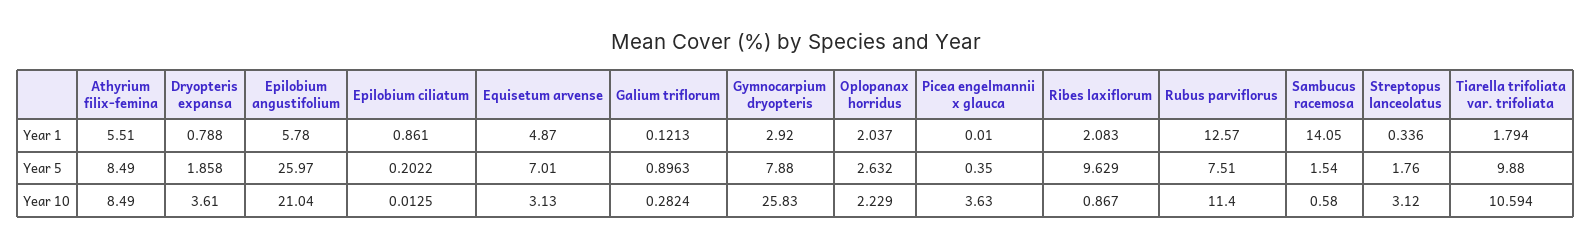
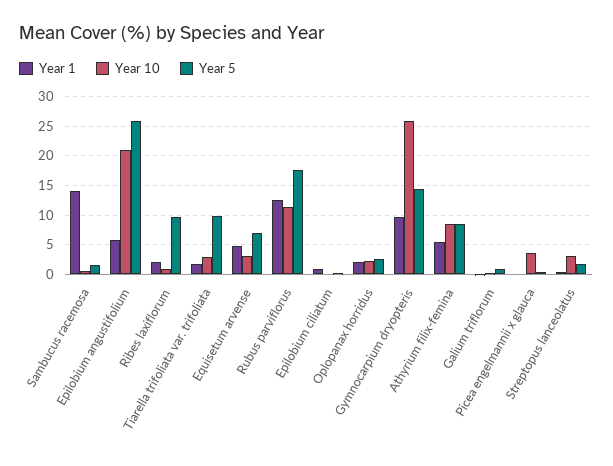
  {
    "Year 1": {
      "Athyrium filix-femina": 5.51,
-     "Dryopteris expansa": 0.788,
      "Epilobium angustifolium": 5.78,
      "Epilobium ciliatum": 0.861,
      "Equisetum arvense": 4.87,
      "Galium triflorum": 0.1213,
-     "Gymnocarpium dryopteris": 2.92,
+     "Gymnocarpium dryopteris": 10,
      "Oplopanax horridus": 2.037,
      "Picea engelmannii x glauca": 0.01,
      "Ribes laxiflorum": 2.083,
      "Rubus parviflorus": 12.57,
      "Sambucus racemosa": 14.05,
      "Streptopus lanceolatus": 0.336,
      "Tiarella trifoliata var. trifoliata": 1.794
    },
    "Year 5": {
      "Athyrium filix-femina": 8.49,
-     "Dryopteris expansa": 1.858,
      "Epilobium angustifolium": 25.97,
      "Epilobium ciliatum": 0.2022,
      "Equisetum arvense": 7.01,
      "Galium triflorum": 0.8963,
-     "Gymnocarpium dryopteris": 7.88,
+     "Gymnocarpium dryopteris": 15,
      "Oplopanax horridus": 2.632,
      "Picea engelmannii x glauca": 0.35,
      "Ribes laxiflorum": 9.629,
-     "Rubus parviflorus": 7.51,
+     "Rubus parviflorus": 17.5,
      "Sambucus racemosa": 1.54,
      "Streptopus lanceolatus": 1.76,
      "Tiarella trifoliata var. trifoliata": 9.88
    },
    "Year 10": {
      "Athyrium filix-femina": 8.49,
-     "Dryopteris expansa": 3.61,
      "Epilobium angustifolium": 21.04,
      "Epilobium ciliatum": 0.0125,
      "Equisetum arvense": 3.13,
      "Galium triflorum": 0.2824,
      "Gymnocarpium dryopteris": 25.83,
      "Oplopanax horridus": 2.229,
      "Picea engelmannii x glauca": 3.63,
      "Ribes laxiflorum": 0.867,
      "Rubus parviflorus": 11.4,
      "Sambucus racemosa": 0.58,
      "Streptopus lanceolatus": 3.12,
-     "Tiarella trifoliata var. trifoliata": 10.594
+     "Tiarella trifoliata var. trifoliata": 2.5
    }
  }

